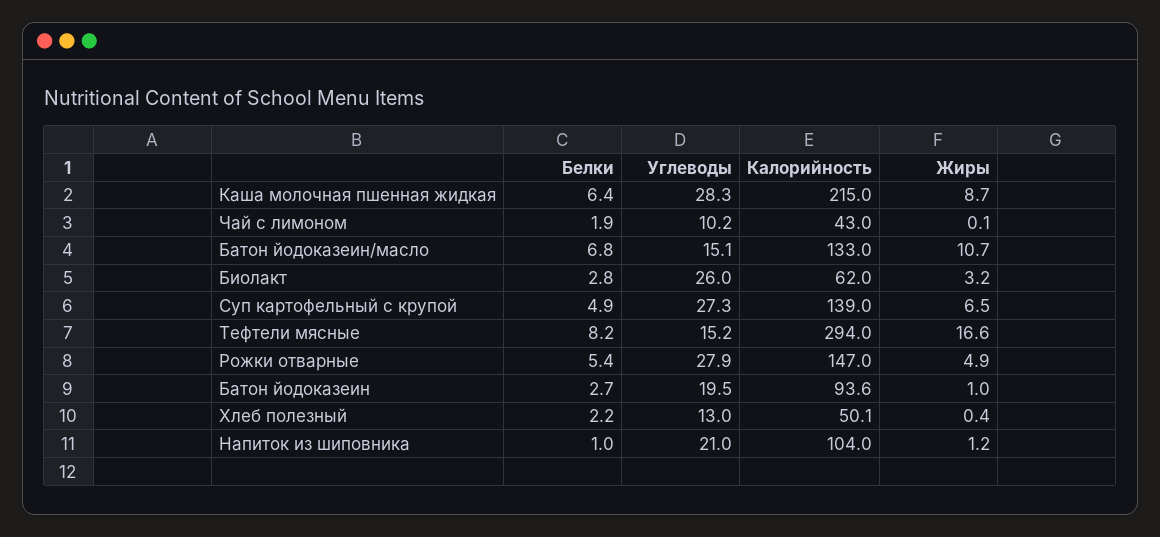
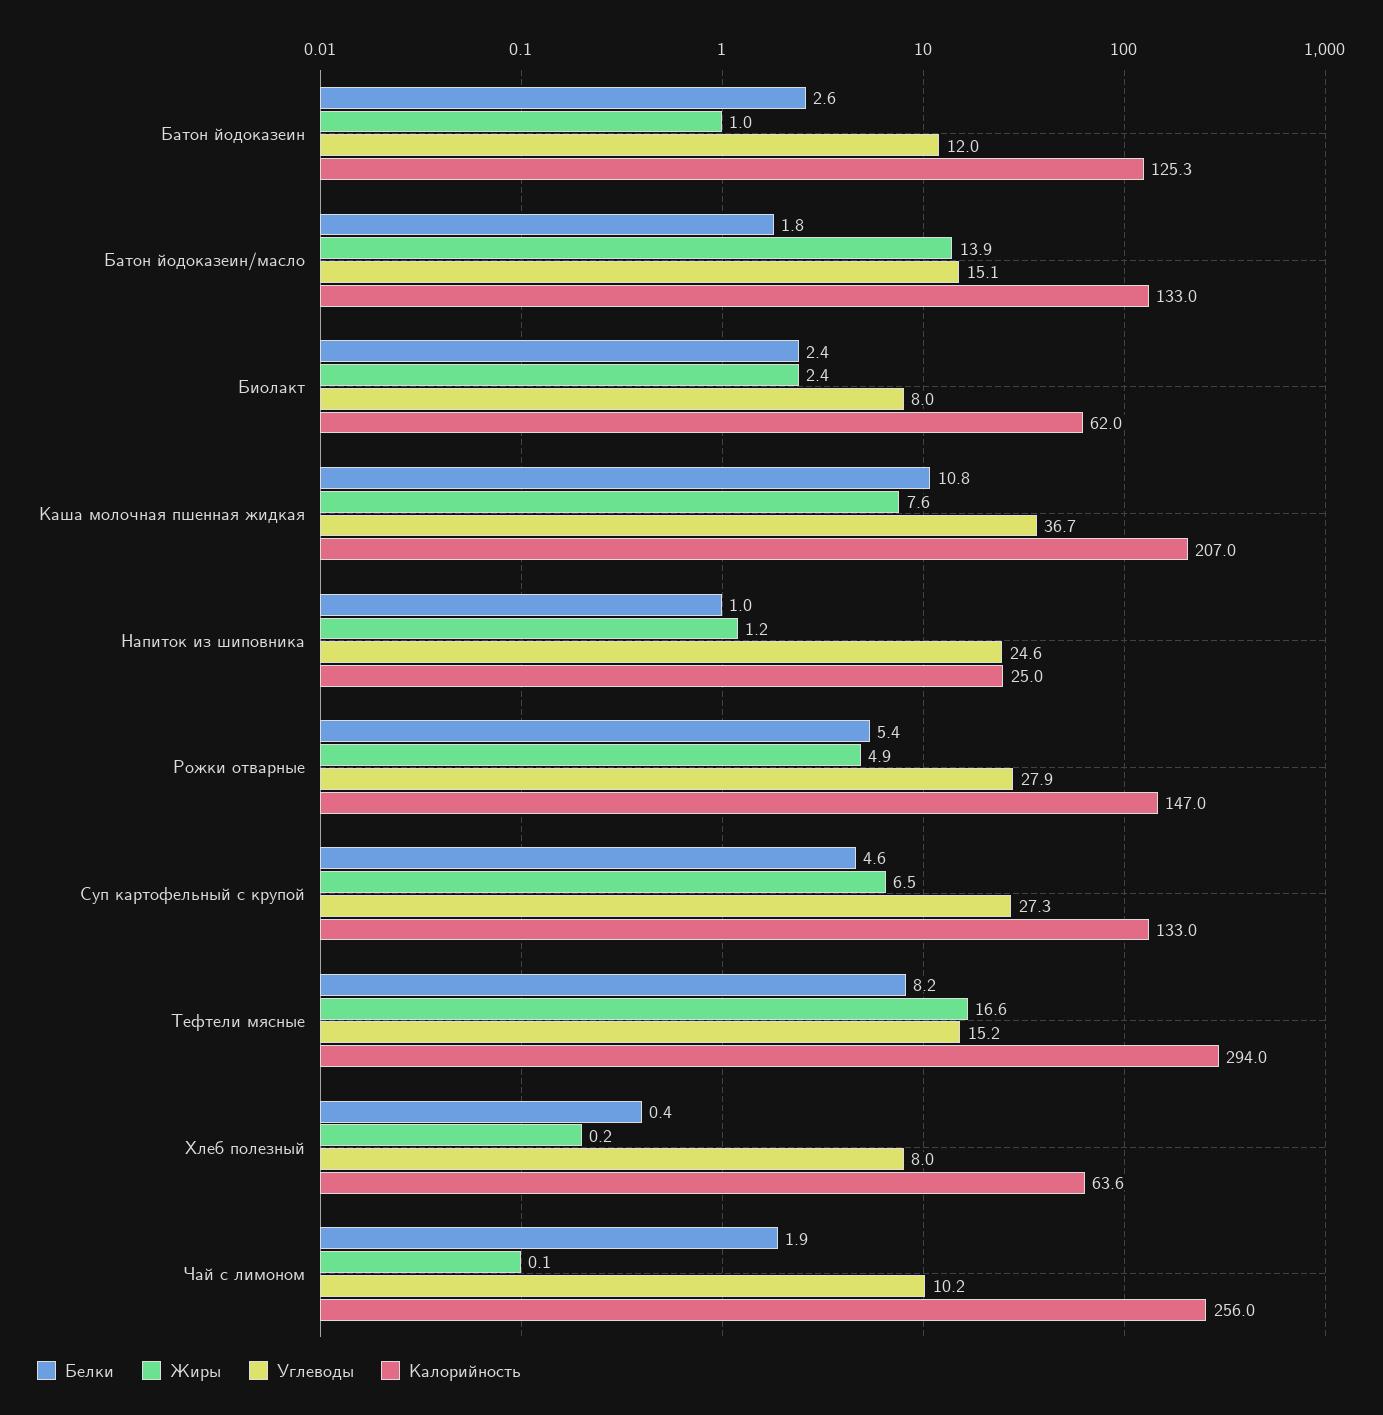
  {
    "Белки": {
-     "Каша молочная пшенная жидкая": 6.4,
+     "Каша молочная пшенная жидкая": 10.8,
      "Чай с лимоном": 1.9,
-     "Батон йодоказеин/масло": 6.8,
+     "Батон йодоказеин/масло": 1.8,
-     "Биолакт": 2.8,
+     "Биолакт": 2.4,
-     "Суп картофельный с крупой": 4.9,
+     "Суп картофельный с крупой": 4.6,
      "Тефтели мясные": 8.2,
      "Рожки отварные": 5.4,
-     "Батон йодоказеин": 2.7,
+     "Батон йодоказеин": 2.6,
-     "Хлеб полезный": 2.2,
+     "Хлеб полезный": 0.4,
      "Напиток из шиповника": 1
    },
    "Углеводы": {
-     "Каша молочная пшенная жидкая": 28.3,
+     "Каша молочная пшенная жидкая": 36.7,
      "Чай с лимоном": 10.2,
      "Батон йодоказеин/масло": 15.1,
-     "Биолакт": 26,
+     "Биолакт": 8,
      "Суп картофельный с крупой": 27.3,
      "Тефтели мясные": 15.2,
      "Рожки отварные": 27.9,
-     "Батон йодоказеин": 19.5,
+     "Батон йодоказеин": 12,
-     "Хлеб полезный": 13,
+     "Хлеб полезный": 8,
-     "Напиток из шиповника": 21
+     "Напиток из шиповника": 24.6
    },
    "Калорийность": {
-     "Каша молочная пшенная жидкая": 215,
+     "Каша молочная пшенная жидкая": 207,
-     "Чай с лимоном": 43,
+     "Чай с лимоном": 256,
      "Батон йодоказеин/масло": 133,
      "Биолакт": 62,
-     "Суп картофельный с крупой": 139,
+     "Суп картофельный с крупой": 133,
      "Тефтели мясные": 294,
      "Рожки отварные": 147,
-     "Батон йодоказеин": 93.6,
+     "Батон йодоказеин": 125.3,
-     "Хлеб полезный": 50.1,
+     "Хлеб полезный": 63.6,
-     "Напиток из шиповника": 104
+     "Напиток из шиповника": 25
    },
    "Жиры": {
-     "Каша молочная пшенная жидкая": 8.7,
+     "Каша молочная пшенная жидкая": 7.6,
      "Чай с лимоном": 0.1,
-     "Батон йодоказеин/масло": 10.7,
+     "Батон йодоказеин/масло": 13.9,
-     "Биолакт": 3.2,
+     "Биолакт": 2.4,
      "Суп картофельный с крупой": 6.5,
      "Тефтели мясные": 16.6,
      "Рожки отварные": 4.9,
      "Батон йодоказеин": 1,
-     "Хлеб полезный": 0.4,
+     "Хлеб полезный": 0.2,
      "Напиток из шиповника": 1.2
    }
  }

